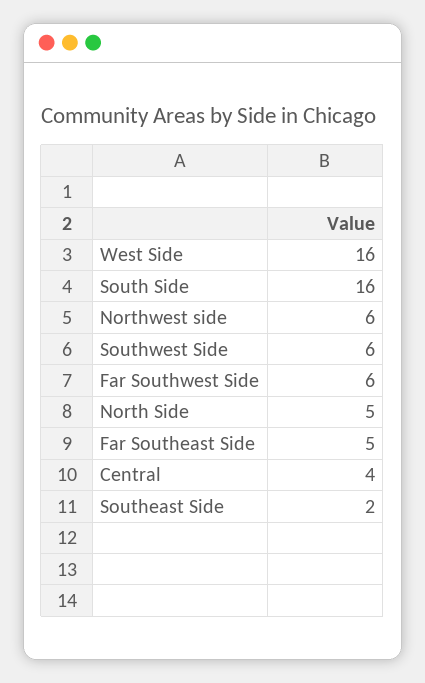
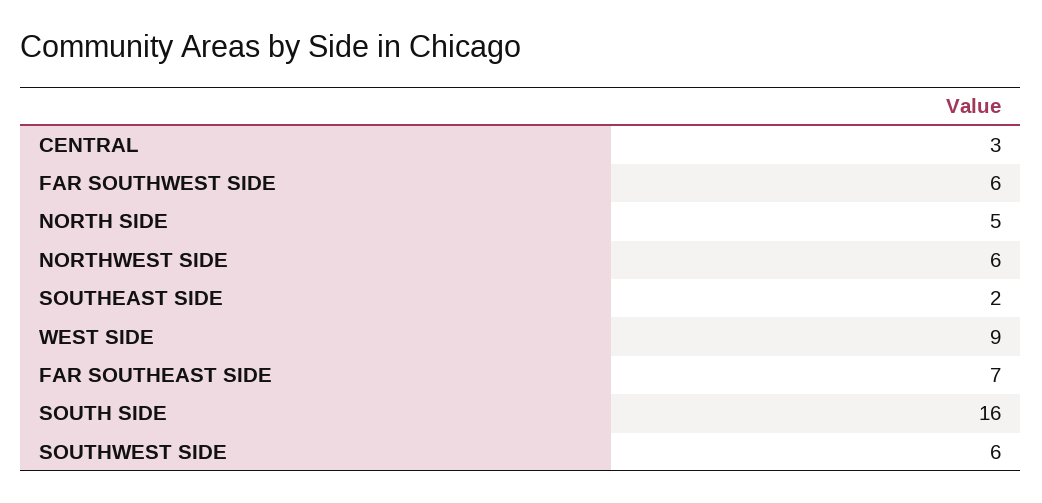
  {
-   "West Side": 16,
+   "West Side": 9,
    "South Side": 16,
    "Northwest side": 6,
    "Southwest Side": 6,
    "Far Southwest Side": 6,
    "North Side": 5,
-   "Far Southeast Side": 5,
+   "Far Southeast Side": 7,
-   "Central": 4,
+   "Central": 3,
    "Southeast Side": 2
  }

